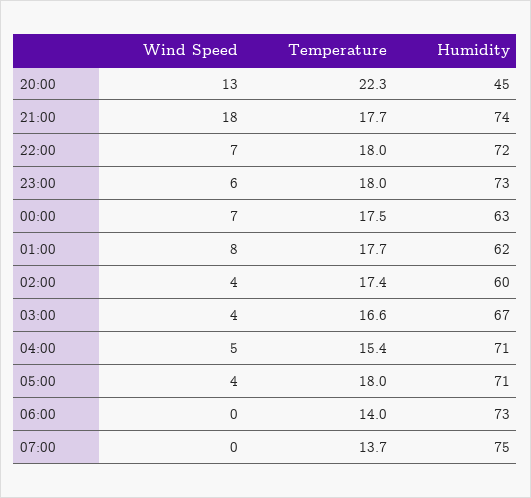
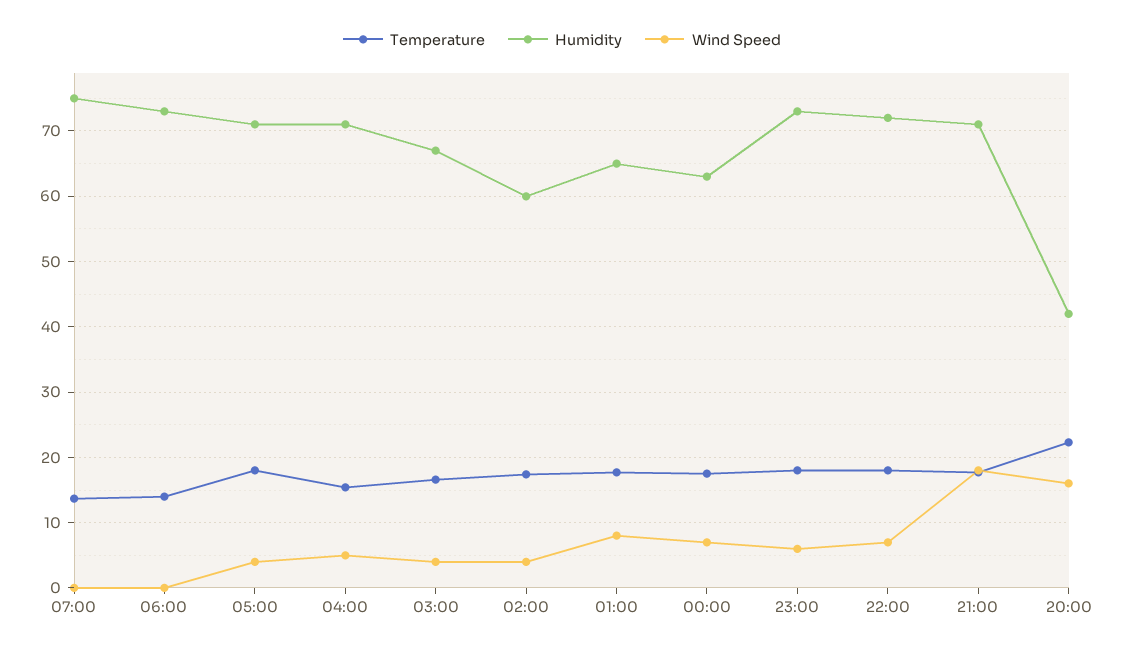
  {
    "Wind Speed": {
-     "20:00": 13,
+     "20:00": 16,
      "21:00": 18,
      "22:00": 7,
      "23:00": 6,
      "00:00": 7,
      "01:00": 8,
      "02:00": 4,
      "03:00": 4,
      "04:00": 5,
      "05:00": 4,
      "06:00": 0,
      "07:00": 0
    },
    "Temperature": {
      "20:00": 22.3,
      "21:00": 17.7,
      "22:00": 18,
      "23:00": 18,
      "00:00": 17.5,
      "01:00": 17.7,
      "02:00": 17.4,
      "03:00": 16.6,
      "04:00": 15.4,
      "05:00": 18,
      "06:00": 14,
      "07:00": 13.7
    },
    "Humidity": {
-     "20:00": 45,
+     "20:00": 42,
-     "21:00": 74,
+     "21:00": 71,
      "22:00": 72,
      "23:00": 73,
      "00:00": 63,
-     "01:00": 62,
+     "01:00": 65,
      "02:00": 60,
      "03:00": 67,
      "04:00": 71,
      "05:00": 71,
      "06:00": 73,
      "07:00": 75
    }
  }

